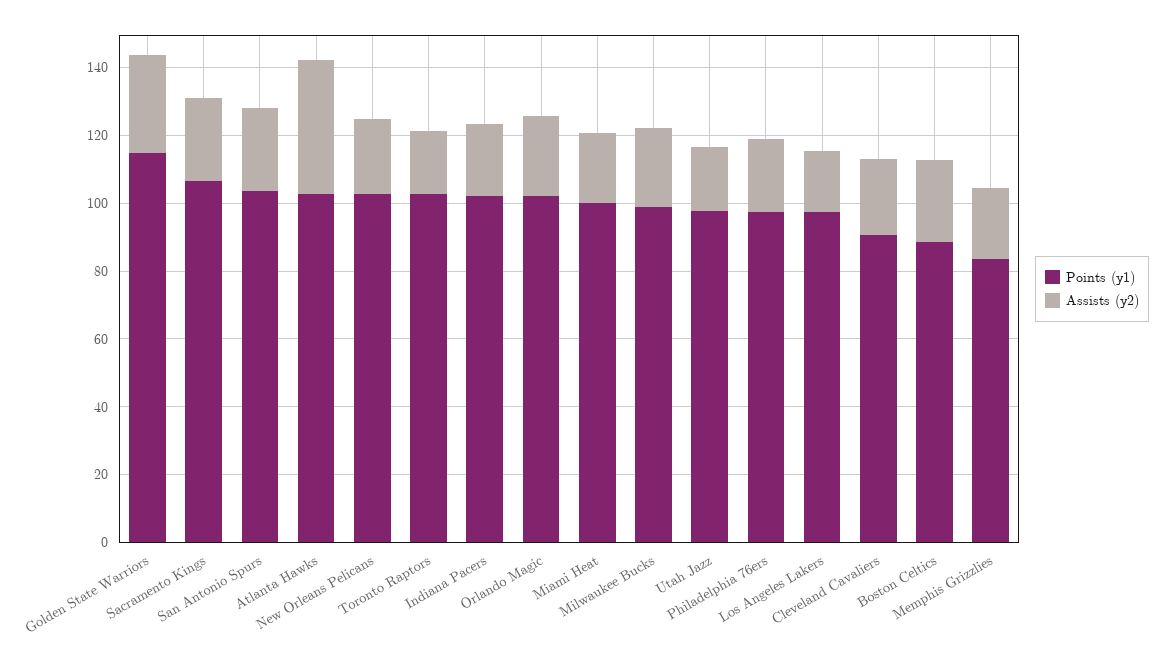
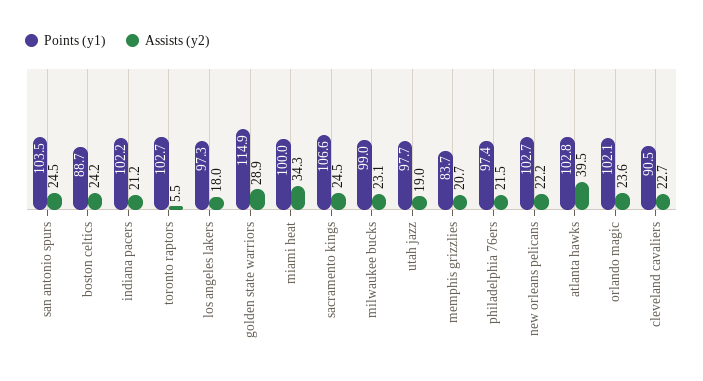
  {
    "Points (y1)": {
      "Golden State Warriors": 114.9,
      "Sacramento Kings": 106.6,
      "San Antonio Spurs": 103.5,
      "Atlanta Hawks": 102.8,
      "New Orleans Pelicans": 102.7,
      "Toronto Raptors": 102.7,
      "Indiana Pacers": 102.2,
      "Orlando Magic": 102.1,
      "Miami Heat": 100,
      "Milwaukee Bucks": 99,
      "Utah Jazz": 97.7,
      "Philadelphia 76ers": 97.4,
      "Los Angeles Lakers": 97.3,
      "Cleveland Cavaliers": 90.5,
      "Boston Celtics": 88.7,
      "Memphis Grizzlies": 83.7
    },
    "Assists (y2)": {
      "Golden State Warriors": 28.9,
      "Sacramento Kings": 24.5,
      "San Antonio Spurs": 24.5,
      "Atlanta Hawks": 39.5,
      "New Orleans Pelicans": 22.2,
-     "Toronto Raptors": 20,
+     "Toronto Raptors": 5.5,
      "Indiana Pacers": 21.2,
      "Orlando Magic": 23.6,
-     "Miami Heat": 20,
+     "Miami Heat": 34.3,
      "Milwaukee Bucks": 23.1,
      "Utah Jazz": 19,
      "Philadelphia 76ers": 21.5,
      "Los Angeles Lakers": 18,
      "Cleveland Cavaliers": 22.7,
      "Boston Celtics": 24.2,
      "Memphis Grizzlies": 20.7
    }
  }

